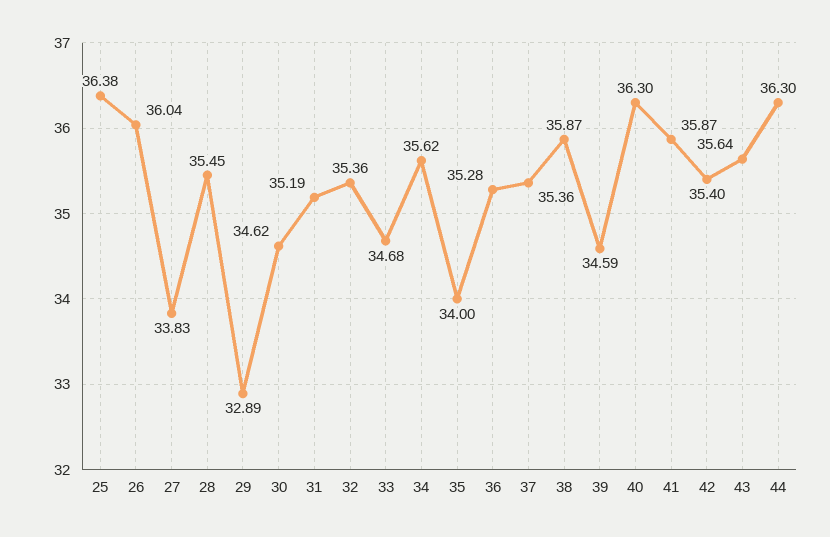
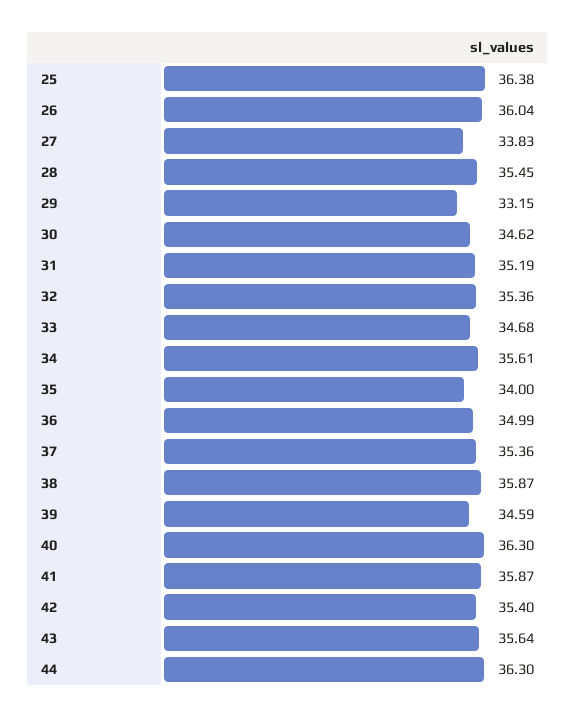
  {
    "25": 36.38,
    "26": 36.04,
    "27": 33.83,
    "28": 35.45,
-   "29": 32.89,
+   "29": 33.15,
    "30": 34.62,
    "31": 35.19,
    "32": 35.36,
    "33": 34.68,
-   "34": 35.62,
+   "34": 35.61,
    "35": 34,
-   "36": 35.28,
+   "36": 34.99,
    "37": 35.36,
    "38": 35.87,
    "39": 34.59,
    "40": 36.3,
    "41": 35.87,
    "42": 35.4,
    "43": 35.64,
    "44": 36.3
  }

